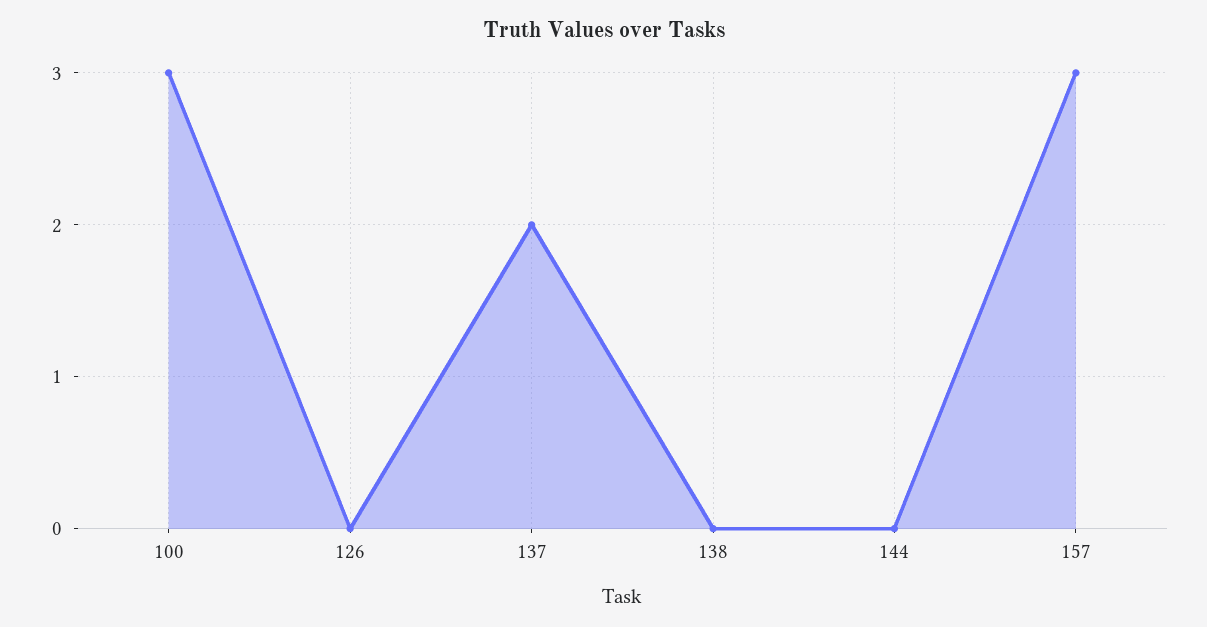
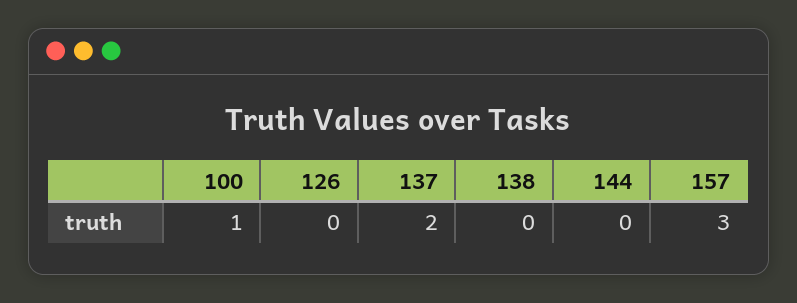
  {
-   "100": 3,
+   "100": 1,
    "126": 0,
    "137": 2,
    "138": 0,
    "144": 0,
    "157": 3
  }

